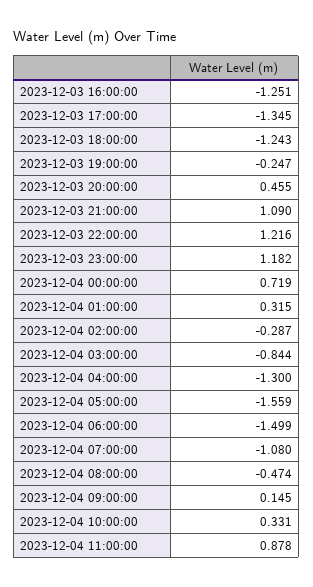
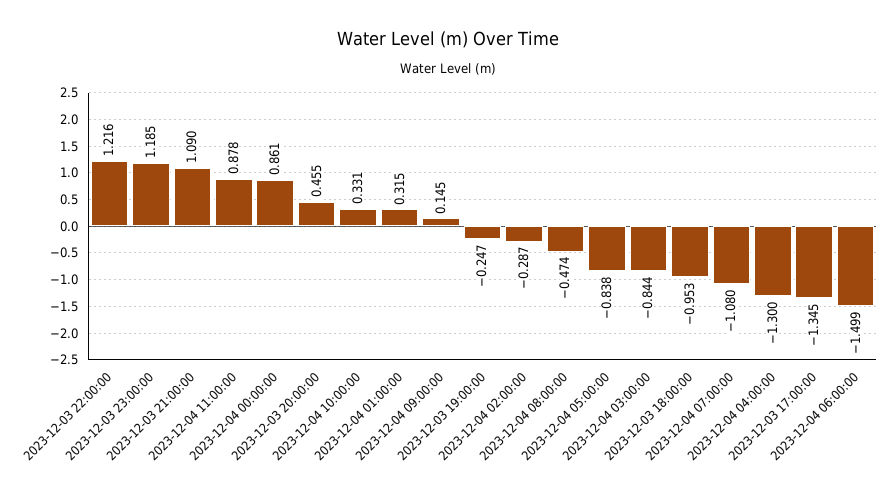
  {
-   "2023-12-03 16:00:00": -1.251,
    "2023-12-03 17:00:00": -1.345,
-   "2023-12-03 18:00:00": -1.243,
+   "2023-12-03 18:00:00": -0.953,
    "2023-12-03 19:00:00": -0.247,
    "2023-12-03 20:00:00": 0.455,
    "2023-12-03 21:00:00": 1.09,
    "2023-12-03 22:00:00": 1.216,
-   "2023-12-03 23:00:00": 1.182,
+   "2023-12-03 23:00:00": 1.185,
-   "2023-12-04 00:00:00": 0.719,
+   "2023-12-04 00:00:00": 0.861,
    "2023-12-04 01:00:00": 0.315,
    "2023-12-04 02:00:00": -0.287,
    "2023-12-04 03:00:00": -0.844,
    "2023-12-04 04:00:00": -1.3,
-   "2023-12-04 05:00:00": -1.559,
+   "2023-12-04 05:00:00": -0.838,
    "2023-12-04 06:00:00": -1.499,
    "2023-12-04 07:00:00": -1.08,
    "2023-12-04 08:00:00": -0.474,
    "2023-12-04 09:00:00": 0.145,
    "2023-12-04 10:00:00": 0.331,
    "2023-12-04 11:00:00": 0.878
  }

